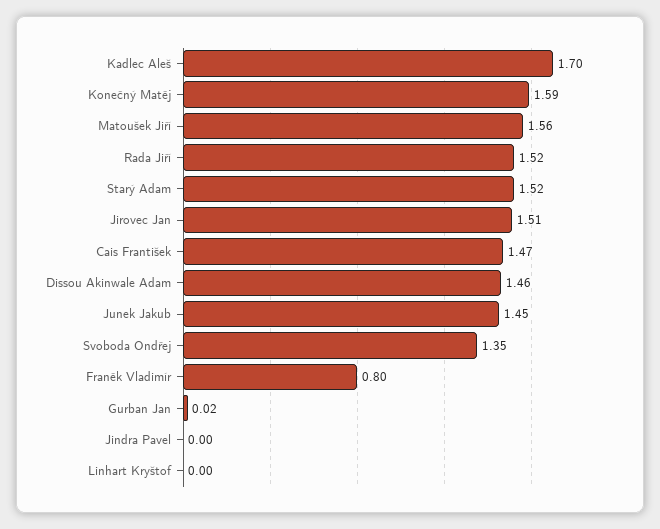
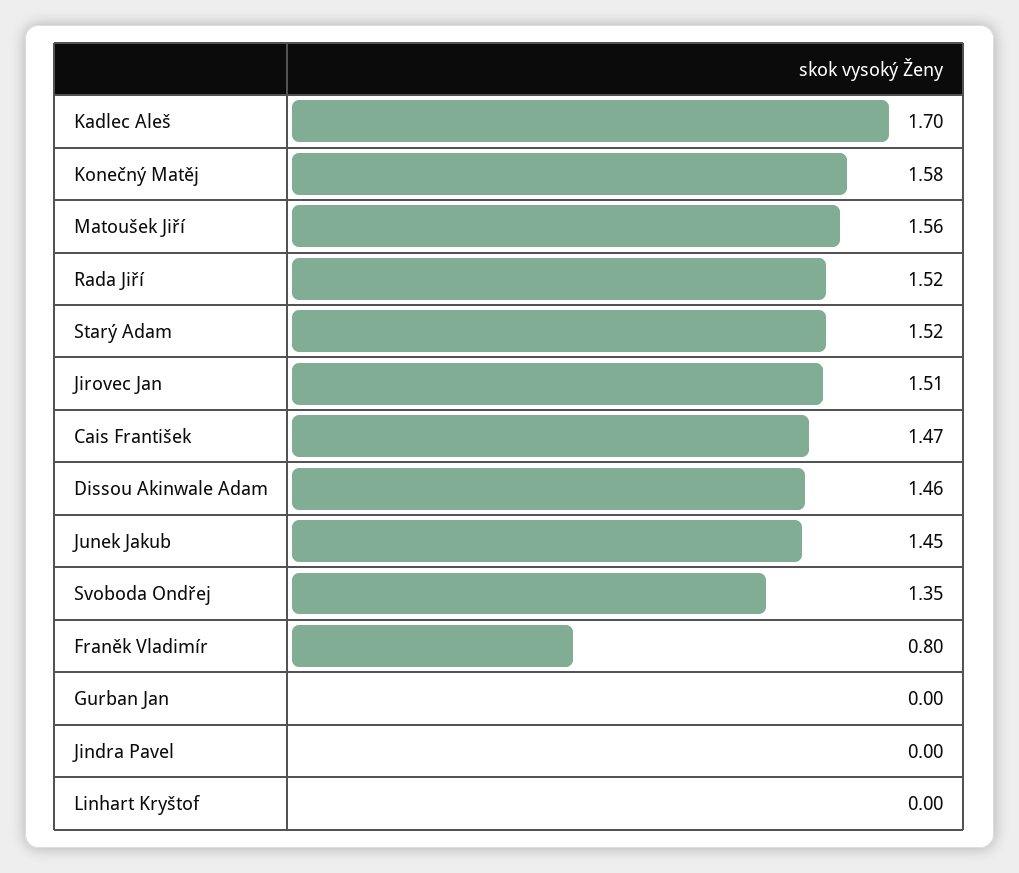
  {
    "Kadlec Aleš": 1.7,
-   "Konečný Matěj": 1.59,
+   "Konečný Matěj": 1.58,
    "Matoušek Jiří": 1.56,
    "Rada Jiří": 1.52,
    "Starý Adam": 1.52,
    "Jirovec Jan": 1.51,
    "Cais František": 1.47,
    "Dissou Akinwale Adam": 1.46,
    "Junek Jakub": 1.45,
    "Svoboda Ondřej": 1.35,
    "Franěk Vladimír": 0.8,
-   "Gurban Jan": 0.02,
+   "Gurban Jan": 0,
    "Jindra Pavel": 0,
    "Linhart Kryštof": 0
  }

